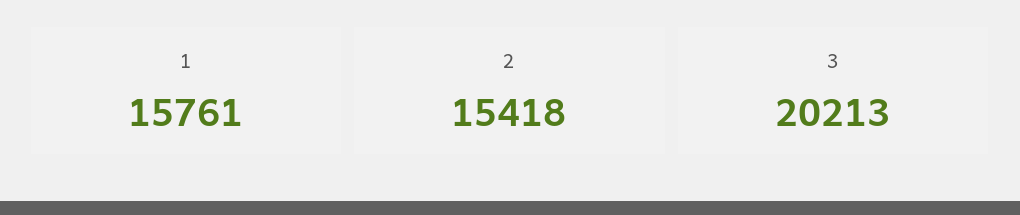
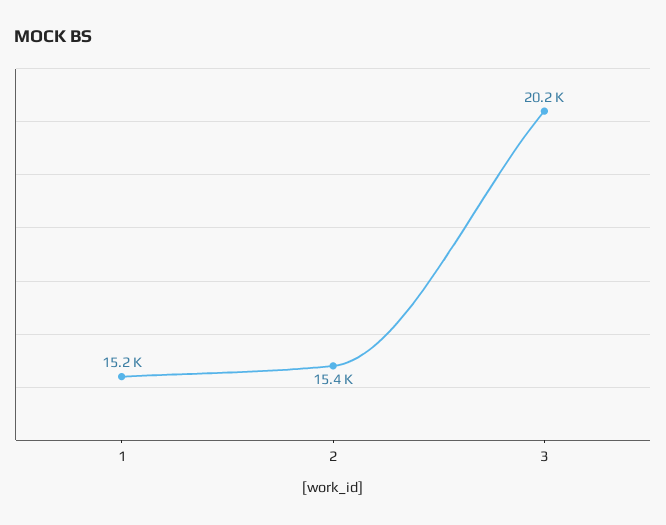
  {
-   "1": 15761,
+   "1": 15200,
    "2": 15418,
    "3": 20213
  }

